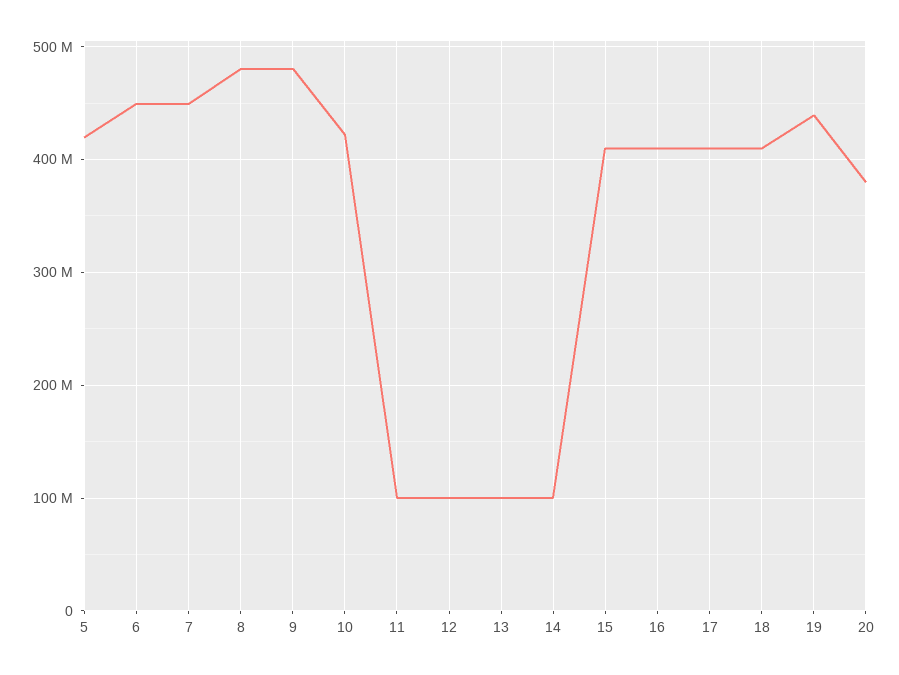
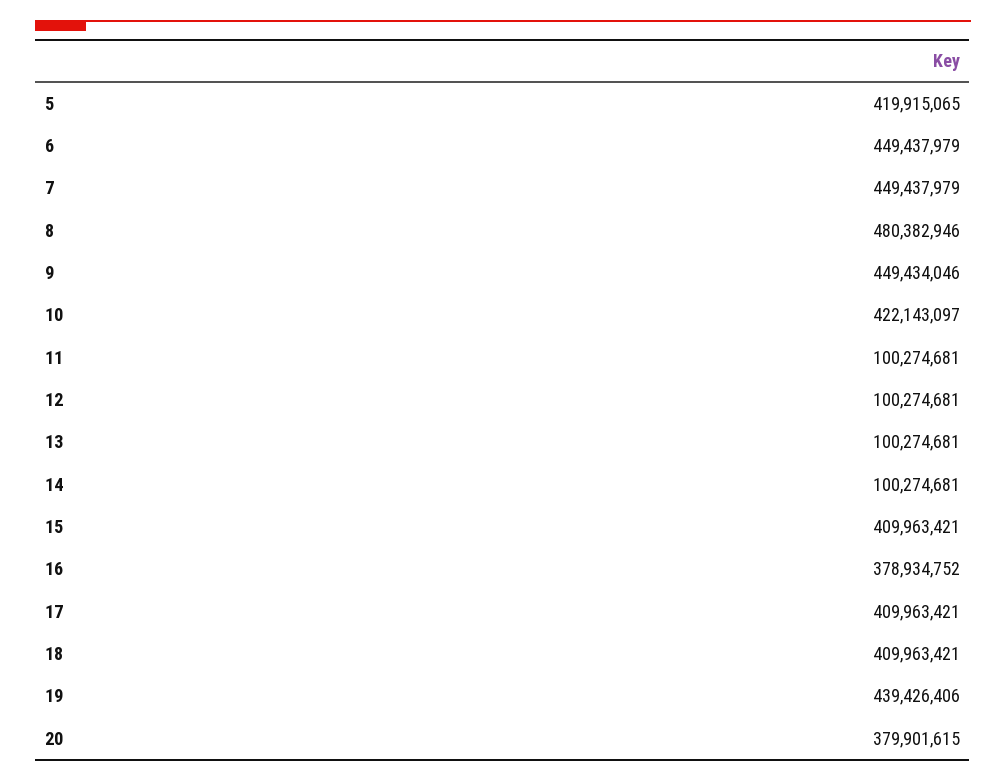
  {
    "5": 419915065,
    "6": 449437979,
    "7": 449437979,
    "8": 480382946,
-   "9": 480000000,
+   "9": 449434046,
    "10": 422143097,
    "11": 100274681,
    "12": 100274681,
    "13": 100274681,
    "14": 100274681,
    "15": 409963421,
-   "16": 410000000,
+   "16": 378934752,
    "17": 409963421,
    "18": 409963421,
    "19": 439426406,
    "20": 379901615
  }

